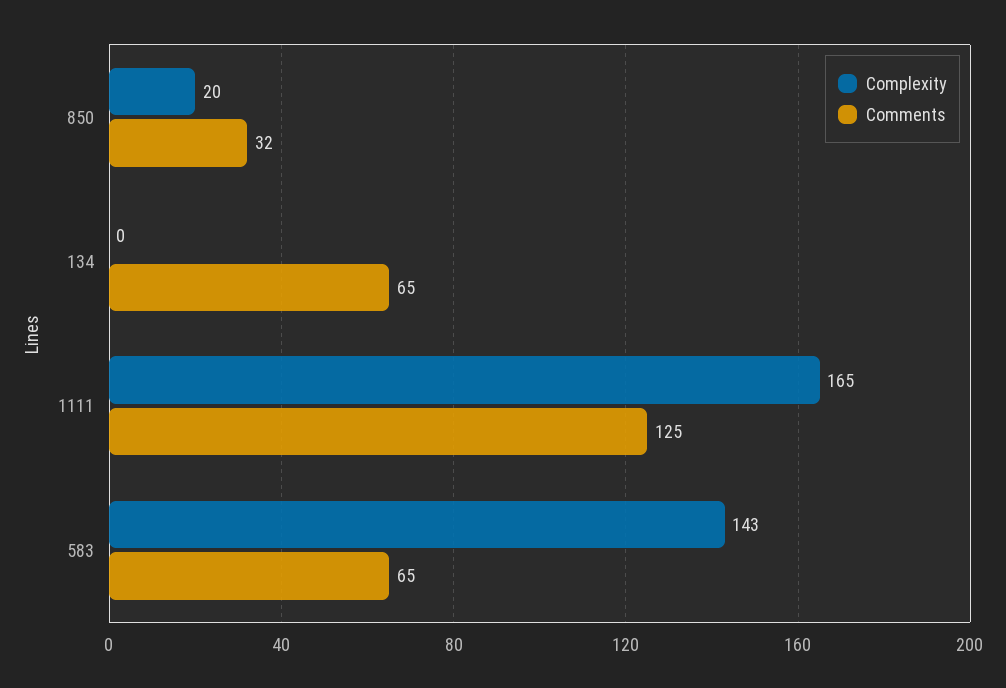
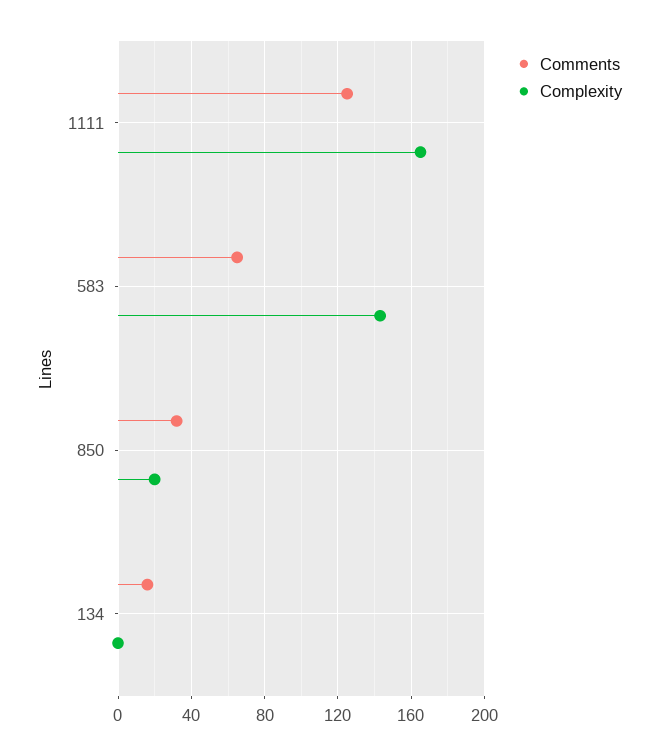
  {
    "Complexity": {
      "850": 20,
      "134": 0,
      "1111": 165,
      "583": 143
    },
    "Comments": {
      "850": 32,
-     "134": 65,
+     "134": 15,
      "1111": 125,
      "583": 65
    }
  }

